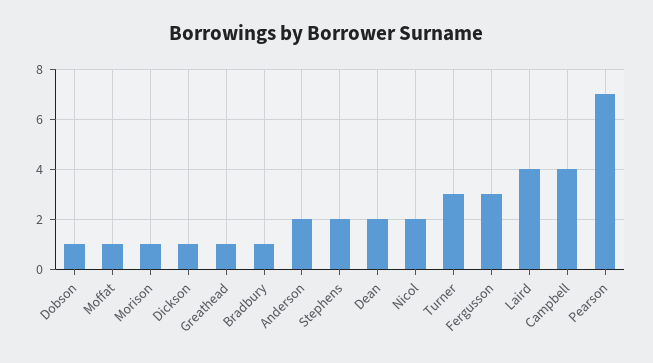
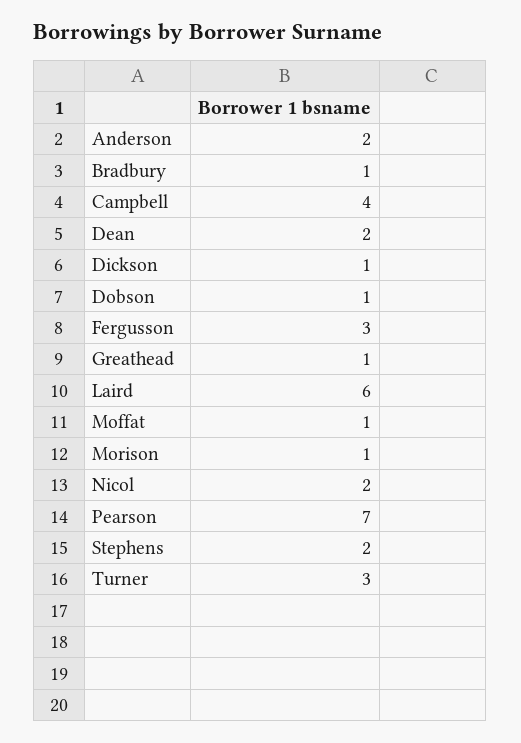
  {
    "Dobson": 1,
    "Moffat": 1,
    "Morison": 1,
    "Dickson": 1,
    "Greathead": 1,
    "Bradbury": 1,
    "Anderson": 2,
    "Stephens": 2,
    "Dean": 2,
    "Nicol": 2,
    "Turner": 3,
    "Fergusson": 3,
-   "Laird": 4,
+   "Laird": 6,
    "Campbell": 4,
    "Pearson": 7
  }

